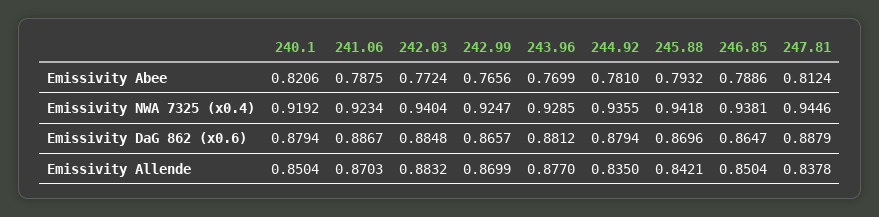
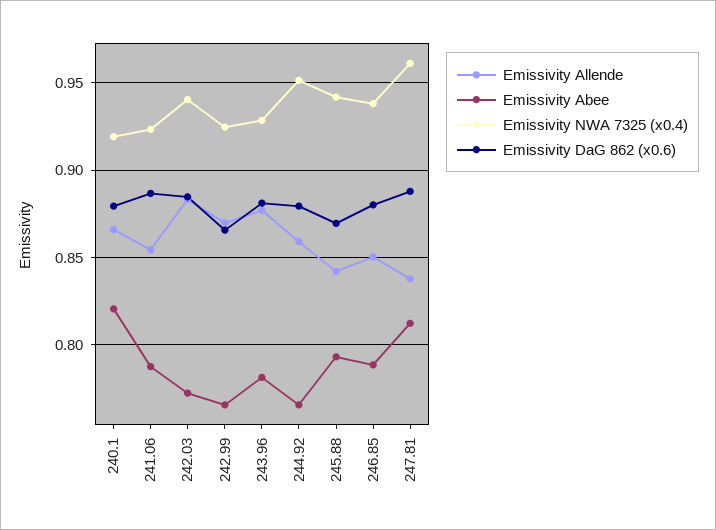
  {
    "Emissivity Abee": {
      "240.1": 0.8206,
      "241.06": 0.7875,
      "242.03": 0.7724,
      "242.99": 0.7656,
-     "243.96": 0.7699,
+     "243.96": 0.78,
-     "244.92": 0.781,
+     "244.92": 0.765,
      "245.88": 0.7932,
      "246.85": 0.7886,
      "247.81": 0.8124
    },
    "Emissivity NWA 7325 (x0.4)": {
      "240.1": 0.9192,
      "241.06": 0.9234,
      "242.03": 0.9404,
      "242.99": 0.9247,
      "243.96": 0.9285,
-     "244.92": 0.9355,
+     "244.92": 0.95,
      "245.88": 0.9418,
      "246.85": 0.9381,
-     "247.81": 0.9446
+     "247.81": 0.96
    },
    "Emissivity DaG 862 (x0.6)": {
      "240.1": 0.8794,
      "241.06": 0.8867,
      "242.03": 0.8848,
      "242.99": 0.8657,
      "243.96": 0.8812,
      "244.92": 0.8794,
      "245.88": 0.8696,
-     "246.85": 0.8647,
+     "246.85": 0.88,
      "247.81": 0.8879
    },
    "Emissivity Allende": {
-     "240.1": 0.8504,
+     "240.1": 0.865,
-     "241.06": 0.8703,
+     "241.06": 0.855,
      "242.03": 0.8832,
      "242.99": 0.8699,
      "243.96": 0.877,
-     "244.92": 0.835,
+     "244.92": 0.86,
      "245.88": 0.8421,
      "246.85": 0.8504,
      "247.81": 0.8378
    }
  }

